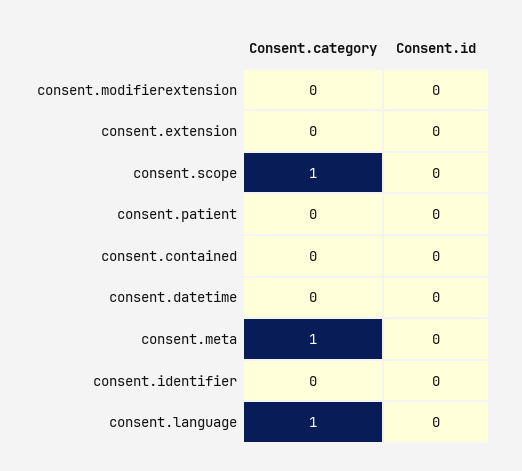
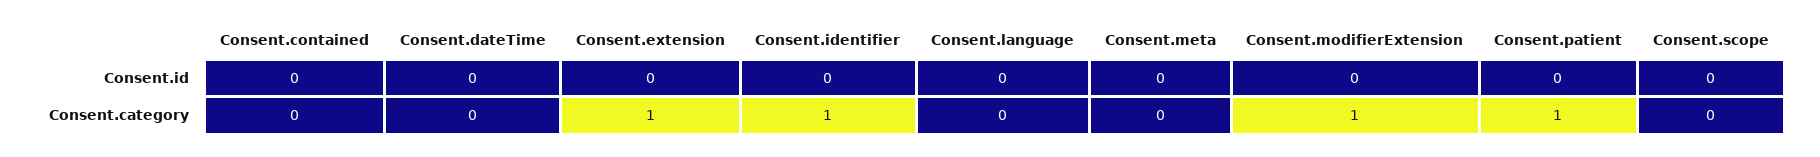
  {
    "Consent.category": {
-     "consent.modifierextension": 0,
+     "consent.modifierextension": 1,
-     "consent.extension": 0,
+     "consent.extension": 1,
-     "consent.scope": 1,
+     "consent.scope": 0,
-     "consent.patient": 0,
+     "consent.patient": 1,
      "consent.contained": 0,
      "consent.datetime": 0,
-     "consent.meta": 1,
+     "consent.meta": 0,
-     "consent.identifier": 0,
+     "consent.identifier": 1,
-     "consent.language": 1
+     "consent.language": 0
    },
    "Consent.id": {
      "consent.modifierextension": 0,
      "consent.extension": 0,
      "consent.scope": 0,
      "consent.patient": 0,
      "consent.contained": 0,
      "consent.datetime": 0,
      "consent.meta": 0,
      "consent.identifier": 0,
      "consent.language": 0
    }
  }

